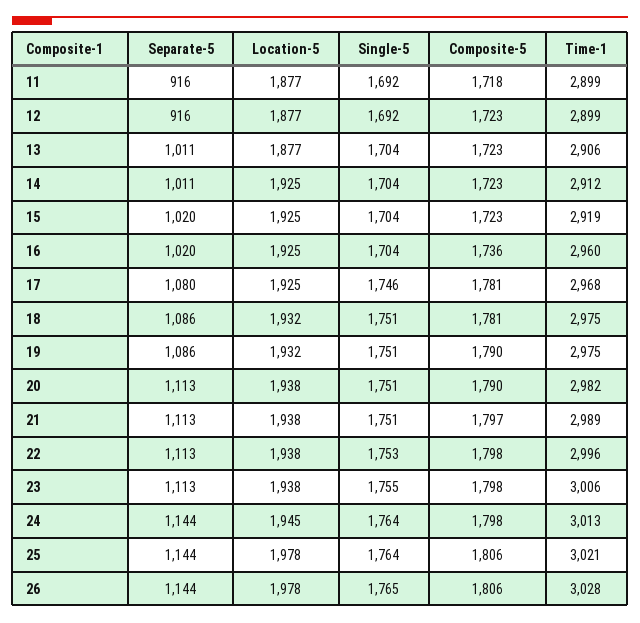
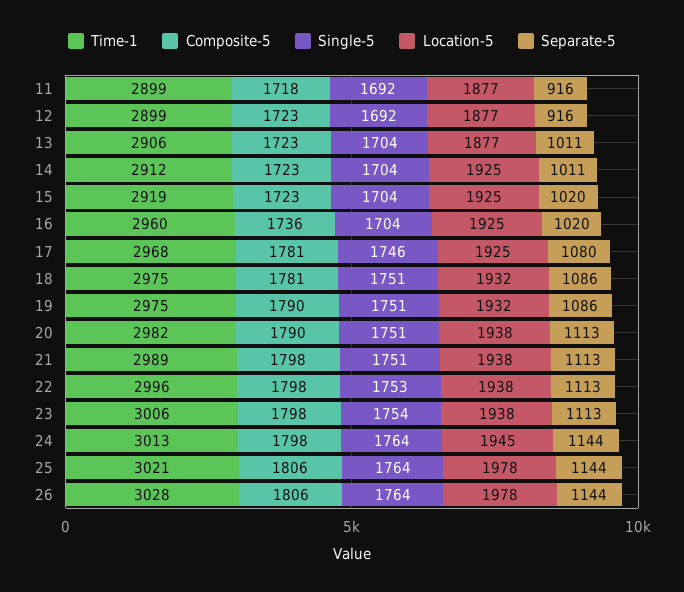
  {
    "Separate-5": {
      "11": 916,
      "12": 916,
      "13": 1011,
      "14": 1011,
      "15": 1020,
      "16": 1020,
      "17": 1080,
      "18": 1086,
      "19": 1086,
      "20": 1113,
      "21": 1113,
      "22": 1113,
      "23": 1113,
      "24": 1144,
      "25": 1144,
      "26": 1144
    },
    "Location-5": {
      "11": 1877,
      "12": 1877,
      "13": 1877,
      "14": 1925,
      "15": 1925,
      "16": 1925,
      "17": 1925,
      "18": 1932,
      "19": 1932,
      "20": 1938,
      "21": 1938,
      "22": 1938,
      "23": 1938,
      "24": 1945,
      "25": 1978,
      "26": 1978
    },
    "Single-5": {
      "11": 1692,
      "12": 1692,
      "13": 1704,
      "14": 1704,
      "15": 1704,
      "16": 1704,
      "17": 1746,
      "18": 1751,
      "19": 1751,
      "20": 1751,
      "21": 1751,
      "22": 1753,
-     "23": 1755,
+     "23": 1754,
      "24": 1764,
      "25": 1764,
-     "26": 1765
+     "26": 1764
    },
    "Composite-5": {
      "11": 1718,
      "12": 1723,
      "13": 1723,
      "14": 1723,
      "15": 1723,
      "16": 1736,
      "17": 1781,
      "18": 1781,
      "19": 1790,
      "20": 1790,
-     "21": 1797,
+     "21": 1798,
      "22": 1798,
      "23": 1798,
      "24": 1798,
      "25": 1806,
      "26": 1806
    },
    "Time-1": {
      "11": 2899,
      "12": 2899,
      "13": 2906,
      "14": 2912,
      "15": 2919,
      "16": 2960,
      "17": 2968,
      "18": 2975,
      "19": 2975,
      "20": 2982,
      "21": 2989,
      "22": 2996,
      "23": 3006,
      "24": 3013,
      "25": 3021,
      "26": 3028
    }
  }

